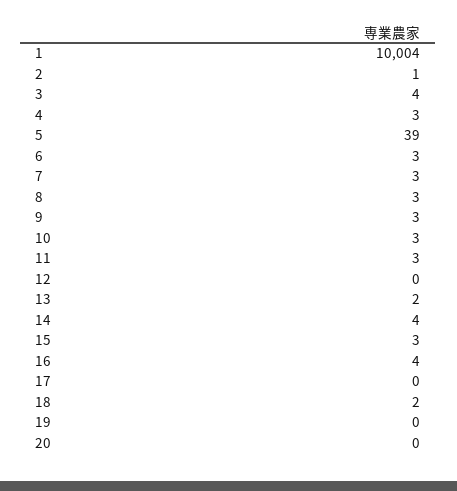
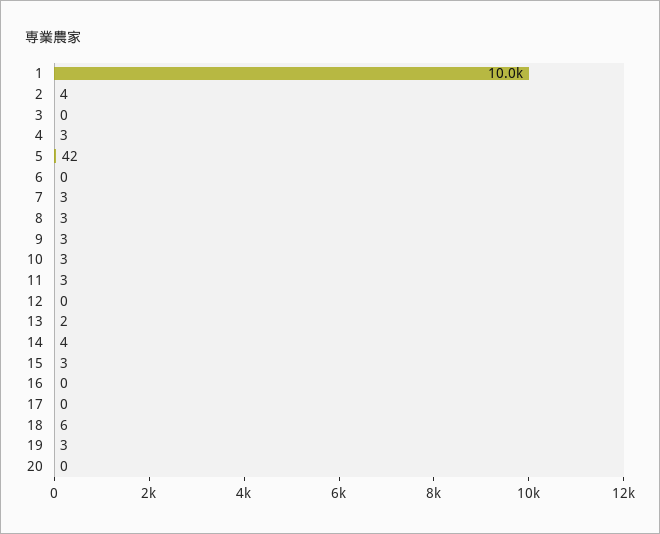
  {
    "1": 10004,
-   "2": 1,
+   "2": 4,
-   "3": 4,
+   "3": 0,
    "4": 3,
-   "5": 39,
+   "5": 42,
-   "6": 3,
+   "6": 0,
    "7": 3,
    "8": 3,
    "9": 3,
    "10": 3,
    "11": 3,
    "12": 0,
    "13": 2,
    "14": 4,
    "15": 3,
-   "16": 4,
+   "16": 0,
    "17": 0,
-   "18": 2,
+   "18": 6,
-   "19": 0,
+   "19": 3,
    "20": 0
  }

